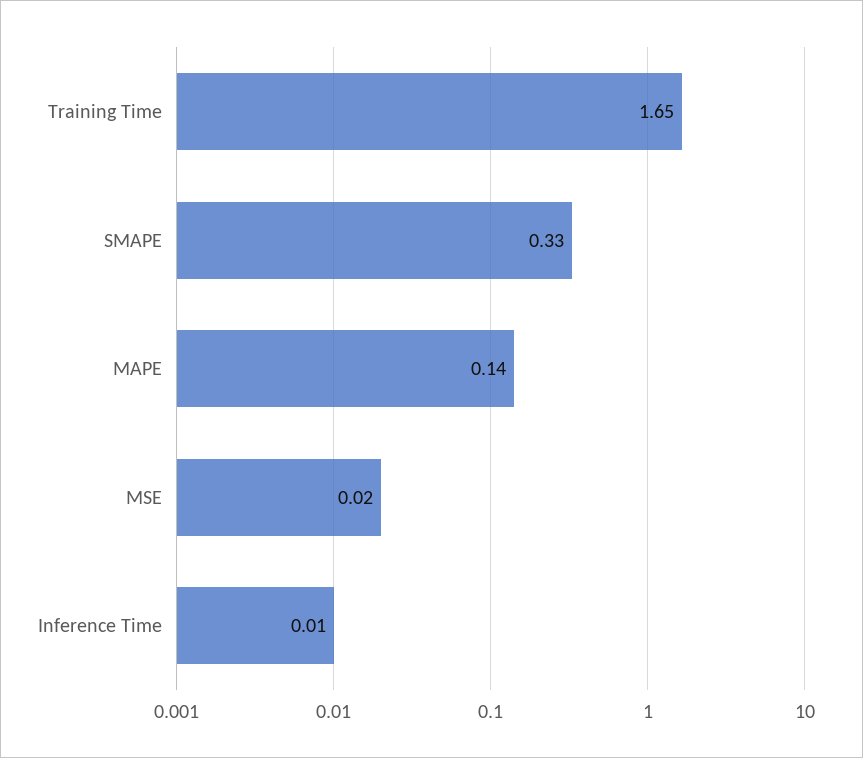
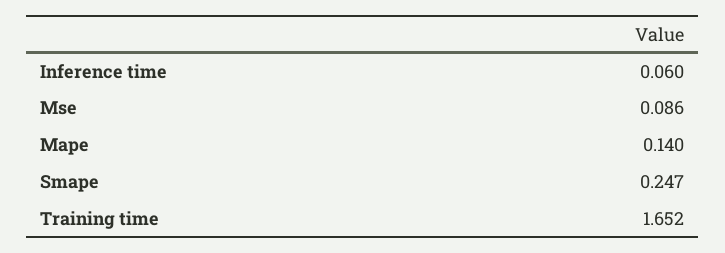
  {
    "Training Time": 1.652,
-   "SMAPE": 0.33,
+   "SMAPE": 0.247,
    "MAPE": 0.14,
-   "MSE": 0.02,
+   "MSE": 0.086,
-   "Inference Time": 0.01
+   "Inference Time": 0.06
  }

